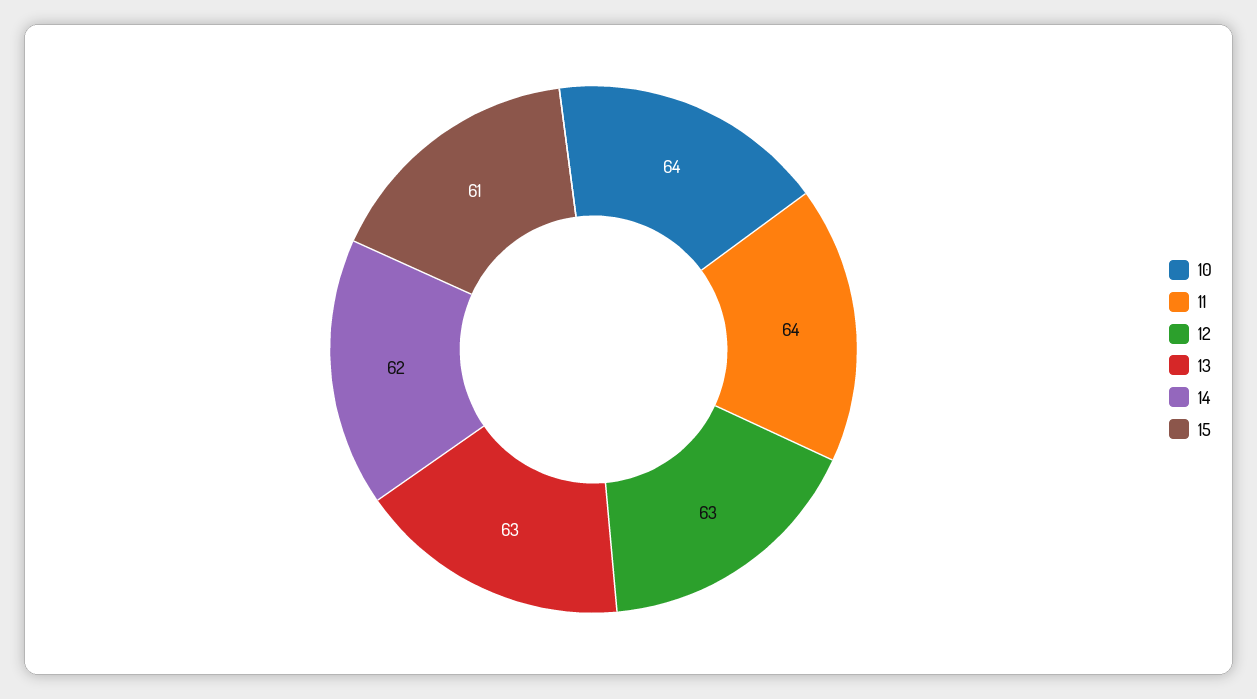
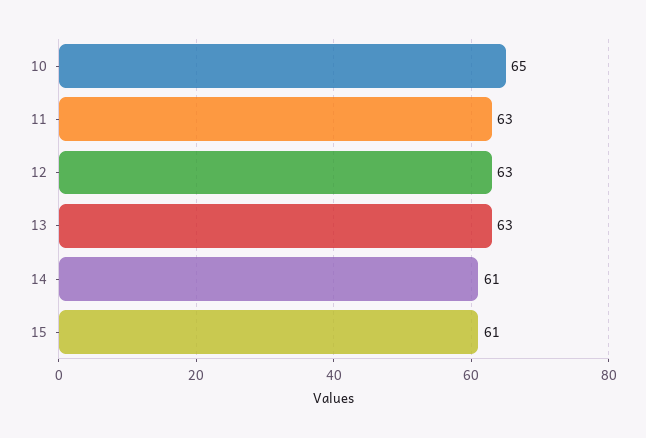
  {
-   "10": 64,
+   "10": 65,
-   "11": 64,
+   "11": 63,
    "12": 63,
    "13": 63,
-   "14": 62,
+   "14": 61,
    "15": 61
  }

